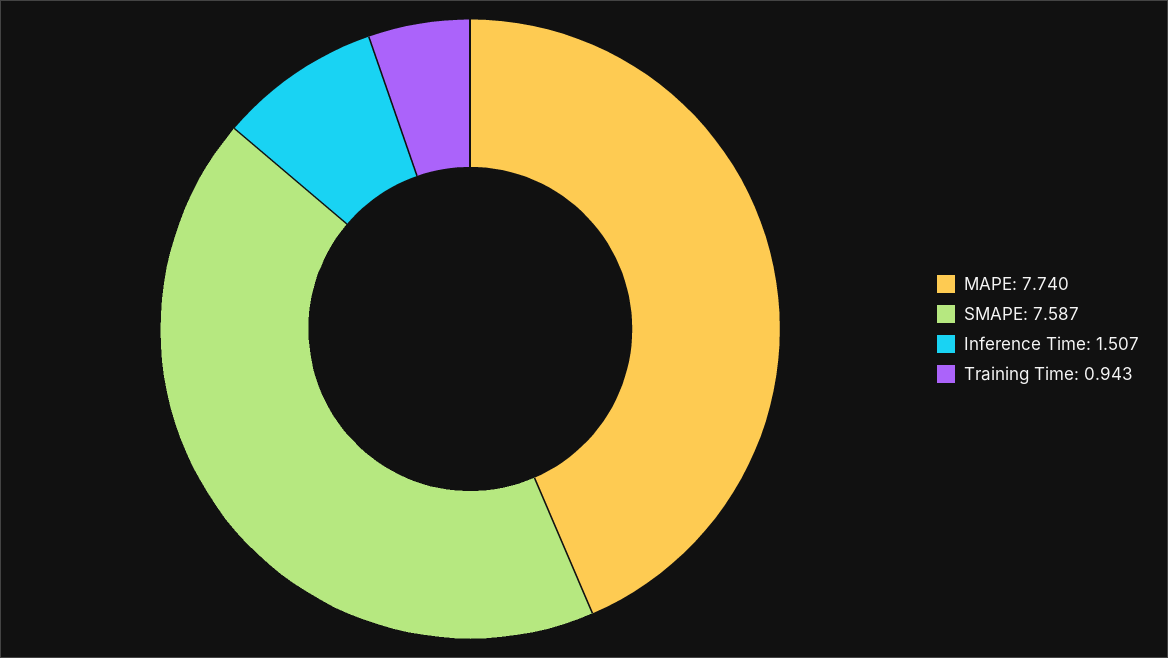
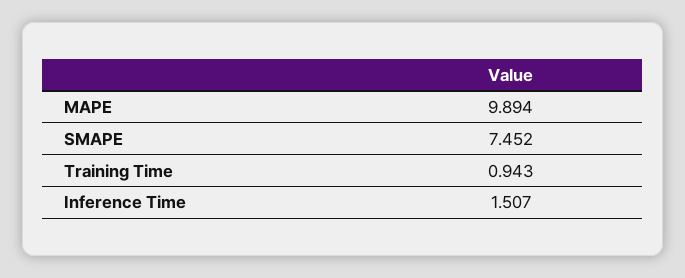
  {
-   "MAPE": 7.74,
+   "MAPE": 9.894,
-   "SMAPE": 7.587,
+   "SMAPE": 7.452,
    "Inference Time": 1.507,
    "Training Time": 0.943
  }

